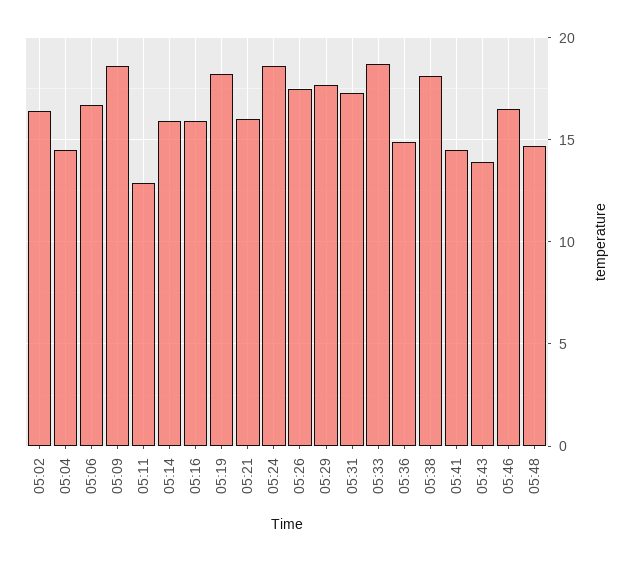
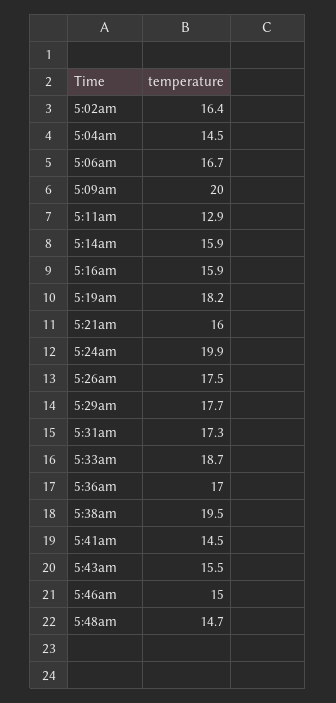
  {
    "05:02": 16.4,
    "05:04": 14.5,
    "05:06": 16.7,
-   "05:09": 18.5,
+   "05:09": 20,
    "05:11": 12.9,
    "05:14": 15.9,
    "05:16": 15.9,
    "05:19": 18.2,
    "05:21": 16,
-   "05:24": 18.5,
+   "05:24": 19.9,
    "05:26": 17.5,
    "05:29": 17.7,
    "05:31": 17.3,
    "05:33": 18.7,
-   "05:36": 15,
+   "05:36": 17,
-   "05:38": 18,
+   "05:38": 19.5,
    "05:41": 14.5,
-   "05:43": 14,
+   "05:43": 15.5,
-   "05:46": 16.5,
+   "05:46": 15,
    "05:48": 14.7
  }

